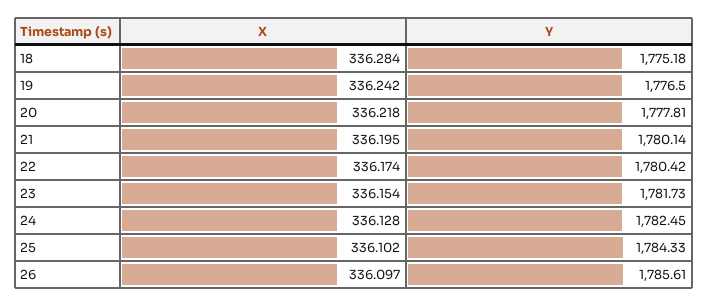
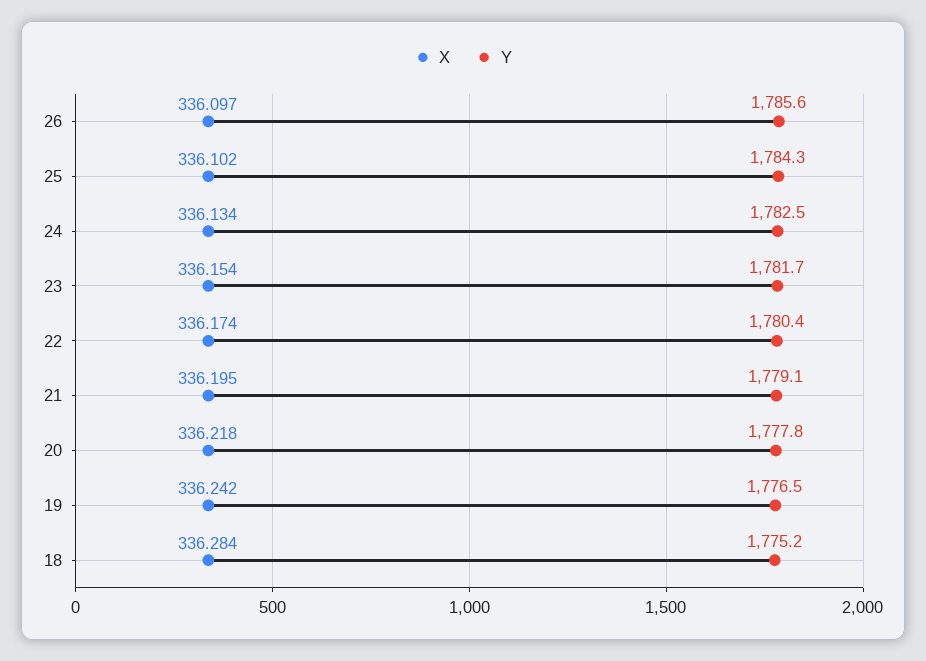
  {
    "X": {
      "18": 336.284,
      "19": 336.242,
      "20": 336.218,
      "21": 336.195,
      "22": 336.174,
      "23": 336.154,
-     "24": 336.128,
+     "24": 336.134,
      "25": 336.102,
      "26": 336.097
    },
    "Y": {
      "18": 1775.18,
      "19": 1776.5,
      "20": 1777.81,
-     "21": 1780.14,
+     "21": 1779.1,
      "22": 1780.42,
      "23": 1781.73,
      "24": 1782.45,
      "25": 1784.33,
      "26": 1785.61
    }
  }

